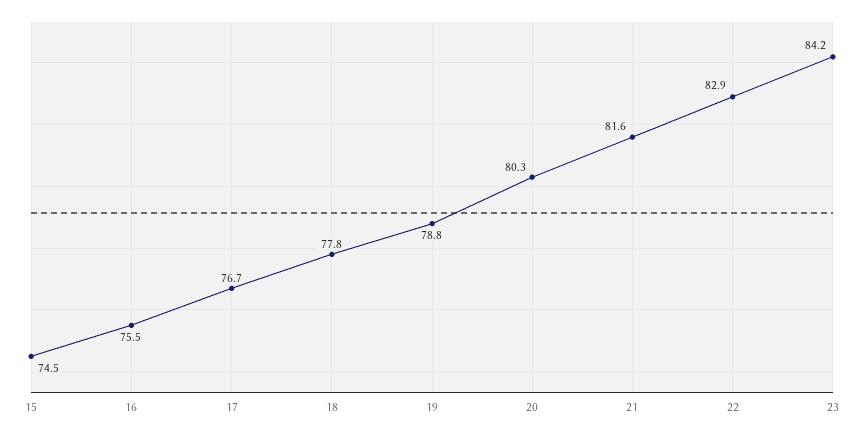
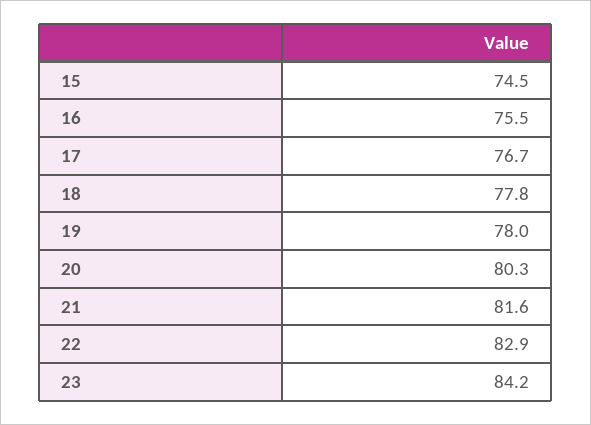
  {
    "15": 74.5,
    "16": 75.5,
    "17": 76.7,
    "18": 77.8,
-   "19": 78.8,
+   "19": 78,
    "20": 80.3,
    "21": 81.6,
    "22": 82.9,
    "23": 84.2
  }

